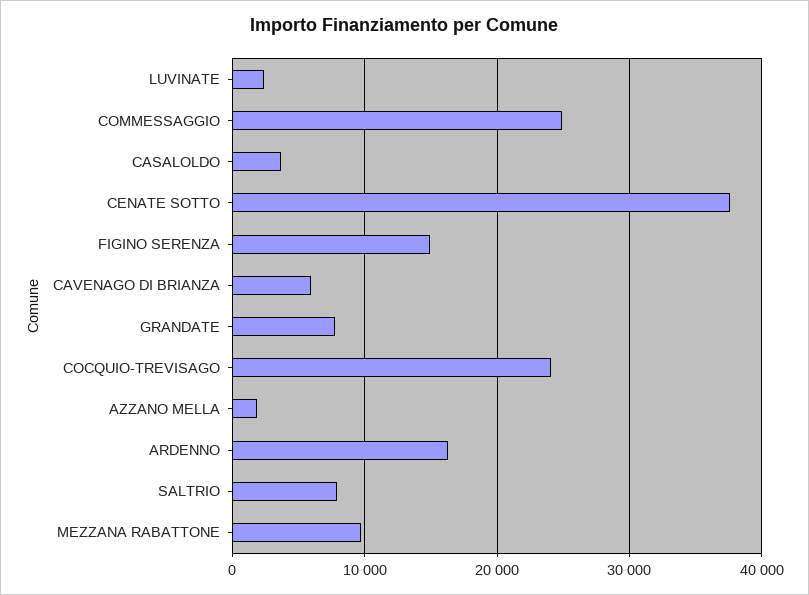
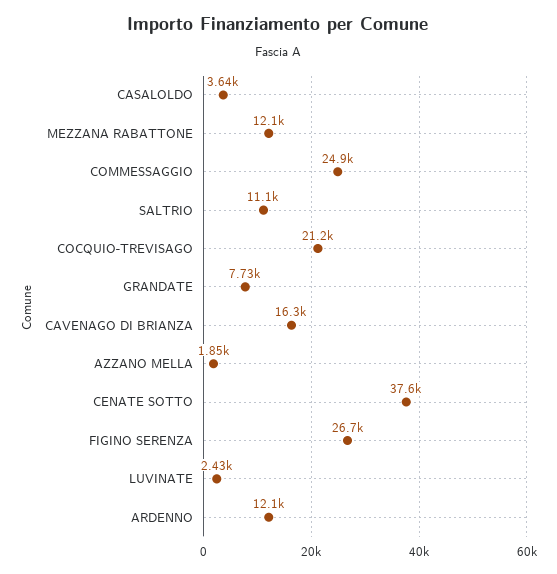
  {
    "LUVINATE": 2430,
    "COMMESSAGGIO": 24900,
    "CASALOLDO": 3640,
    "CENATE SOTTO": 37600,
-   "FIGINO SERENZA": 15000,
+   "FIGINO SERENZA": 26700,
-   "CAVENAGO DI BRIANZA": 6000,
+   "CAVENAGO DI BRIANZA": 16300,
    "GRANDATE": 7730,
-   "COCQUIO-TREVISAGO": 24000,
+   "COCQUIO-TREVISAGO": 21200,
    "AZZANO MELLA": 1850,
-   "ARDENNO": 16000,
+   "ARDENNO": 12100,
-   "SALTRIO": 8000,
+   "SALTRIO": 11100,
-   "MEZZANA RABATTONE": 10000
+   "MEZZANA RABATTONE": 12100
  }

